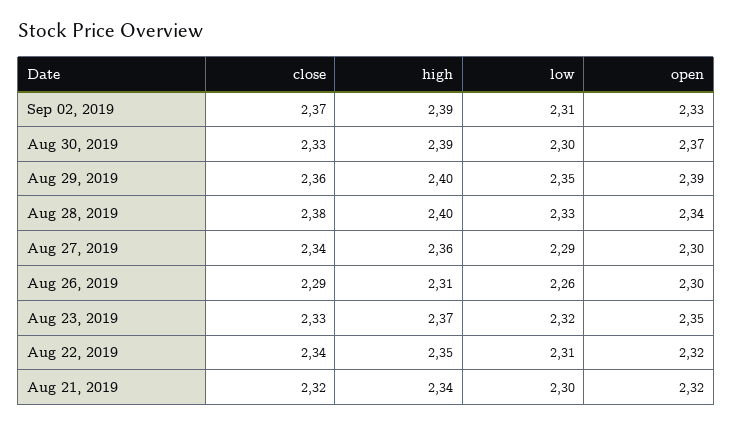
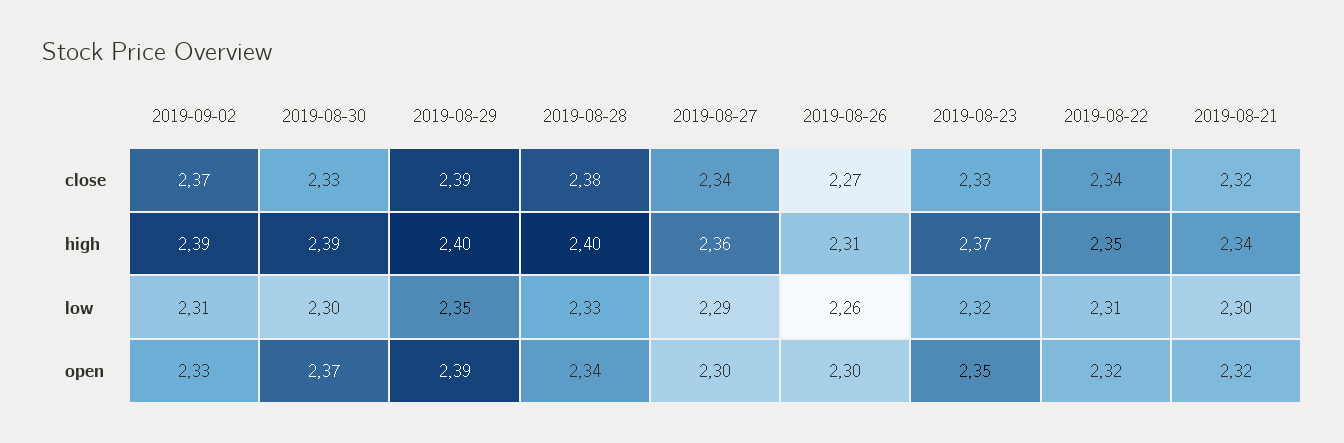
  {
    "close": {
      "Sep 02, 2019": 2.37,
      "Aug 30, 2019": 2.33,
-     "Aug 29, 2019": 2.36,
+     "Aug 29, 2019": 2.39,
      "Aug 28, 2019": 2.38,
      "Aug 27, 2019": 2.34,
-     "Aug 26, 2019": 2.29,
+     "Aug 26, 2019": 2.27,
      "Aug 23, 2019": 2.33,
      "Aug 22, 2019": 2.34,
      "Aug 21, 2019": 2.32
    },
    "high": {
      "Sep 02, 2019": 2.39,
      "Aug 30, 2019": 2.39,
      "Aug 29, 2019": 2.4,
      "Aug 28, 2019": 2.4,
      "Aug 27, 2019": 2.36,
      "Aug 26, 2019": 2.31,
      "Aug 23, 2019": 2.37,
      "Aug 22, 2019": 2.35,
      "Aug 21, 2019": 2.34
    },
    "low": {
      "Sep 02, 2019": 2.31,
      "Aug 30, 2019": 2.3,
      "Aug 29, 2019": 2.35,
      "Aug 28, 2019": 2.33,
      "Aug 27, 2019": 2.29,
      "Aug 26, 2019": 2.26,
      "Aug 23, 2019": 2.32,
      "Aug 22, 2019": 2.31,
      "Aug 21, 2019": 2.3
    },
    "open": {
      "Sep 02, 2019": 2.33,
      "Aug 30, 2019": 2.37,
      "Aug 29, 2019": 2.39,
      "Aug 28, 2019": 2.34,
      "Aug 27, 2019": 2.3,
      "Aug 26, 2019": 2.3,
      "Aug 23, 2019": 2.35,
      "Aug 22, 2019": 2.32,
      "Aug 21, 2019": 2.32
    }
  }

